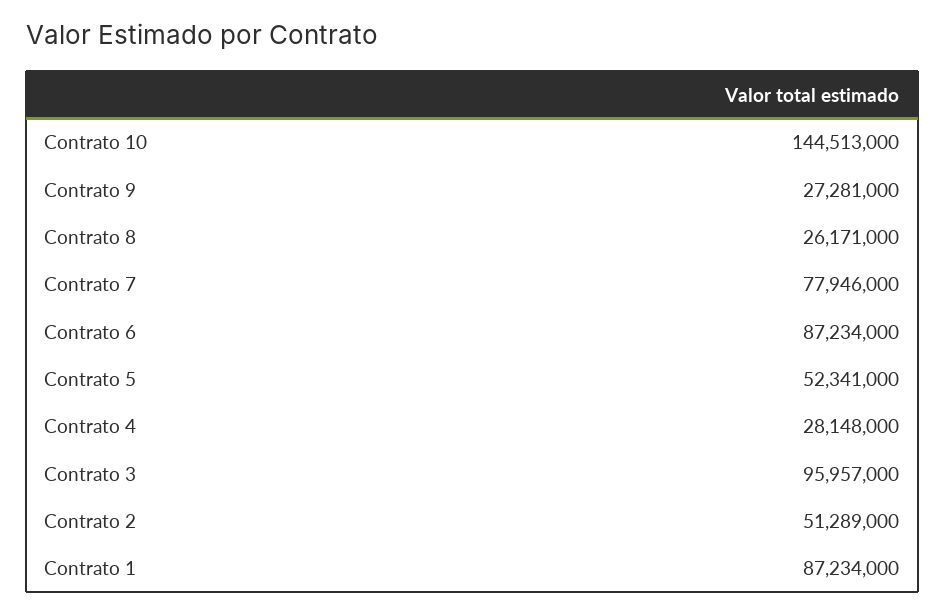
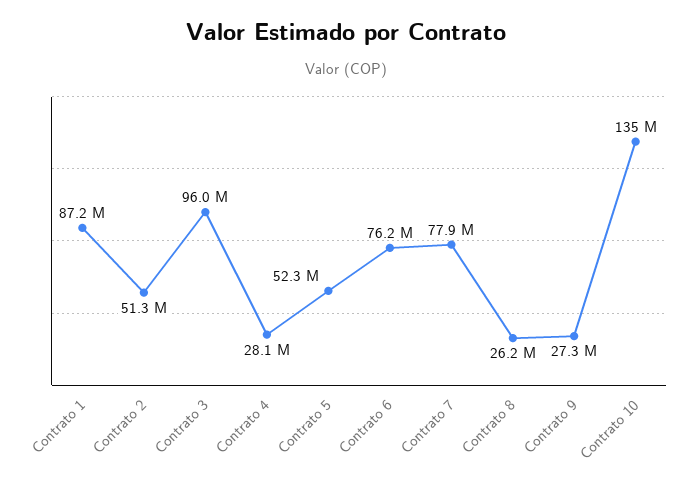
  {
-   "Contrato 10": 144513000,
+   "Contrato 10": 135000000,
    "Contrato 9": 27281000,
    "Contrato 8": 26171000,
    "Contrato 7": 77946000,
-   "Contrato 6": 87234000,
+   "Contrato 6": 76200000,
    "Contrato 5": 52341000,
    "Contrato 4": 28148000,
    "Contrato 3": 95957000,
    "Contrato 2": 51289000,
    "Contrato 1": 87234000
  }

